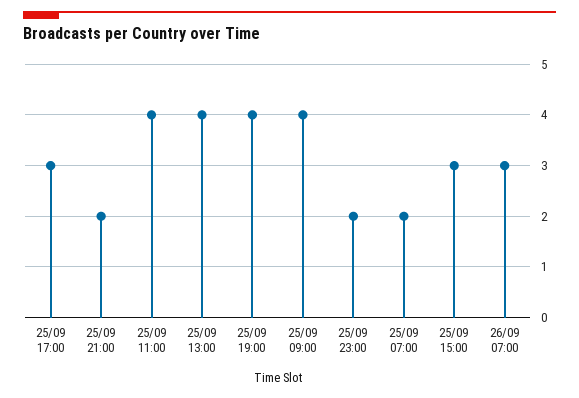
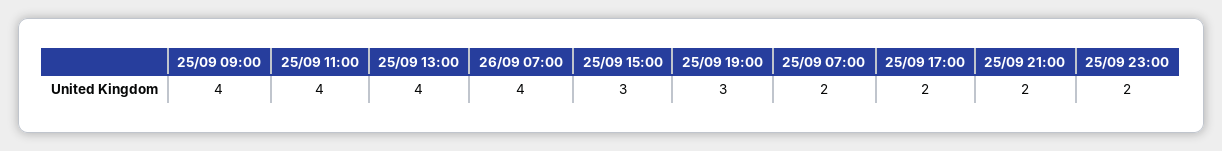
  {
-   "25/09 17:00": 3,
+   "25/09 17:00": 2,
    "25/09 21:00": 2,
    "25/09 11:00": 4,
    "25/09 13:00": 4,
-   "25/09 19:00": 4,
+   "25/09 19:00": 3,
    "25/09 09:00": 4,
    "25/09 23:00": 2,
    "25/09 07:00": 2,
    "25/09 15:00": 3,
-   "26/09 07:00": 3
+   "26/09 07:00": 4
  }

